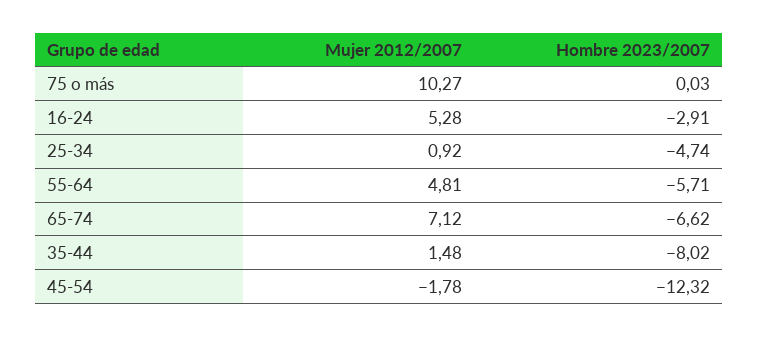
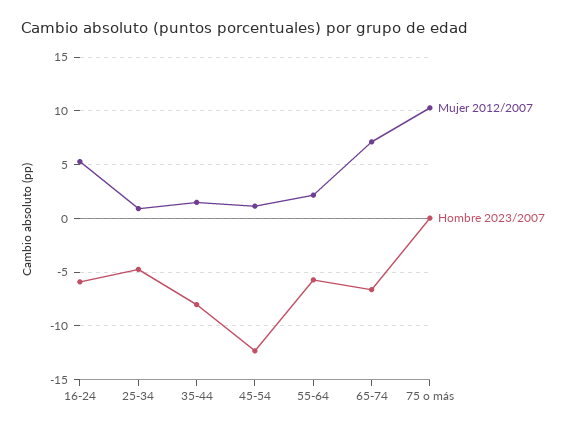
  {
    "Mujer 2012/2007": {
      "75 o más": 10.27,
      "16-24": 5.28,
      "25-34": 0.92,
-     "55-64": 4.81,
+     "55-64": 2,
      "65-74": 7.12,
      "35-44": 1.48,
-     "45-54": -1.78
+     "45-54": 1
    },
    "Hombre 2023/2007": {
      "75 o más": 0.03,
-     "16-24": -2.91,
+     "16-24": -6,
      "25-34": -4.74,
      "55-64": -5.71,
      "65-74": -6.62,
      "35-44": -8.02,
      "45-54": -12.32
    }
  }

